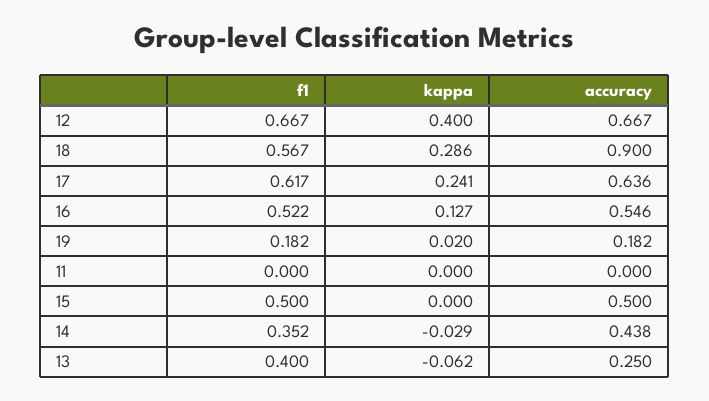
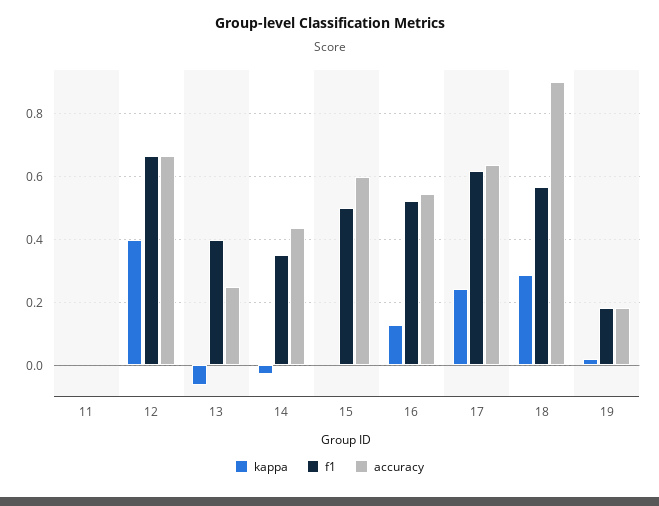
  {
    "f1": {
      "12": 0.667,
      "18": 0.567,
      "17": 0.617,
      "16": 0.522,
      "19": 0.182,
      "11": 0,
      "15": 0.5,
      "14": 0.352,
      "13": 0.4
    },
    "kappa": {
      "12": 0.4,
      "18": 0.286,
      "17": 0.241,
      "16": 0.127,
      "19": 0.02,
      "11": 0,
      "15": 0,
      "14": -0.029,
      "13": -0.062
    },
    "accuracy": {
      "12": 0.667,
      "18": 0.9,
      "17": 0.636,
      "16": 0.546,
      "19": 0.182,
      "11": 0,
-     "15": 0.5,
+     "15": 0.6,
      "14": 0.438,
      "13": 0.25
    }
  }

